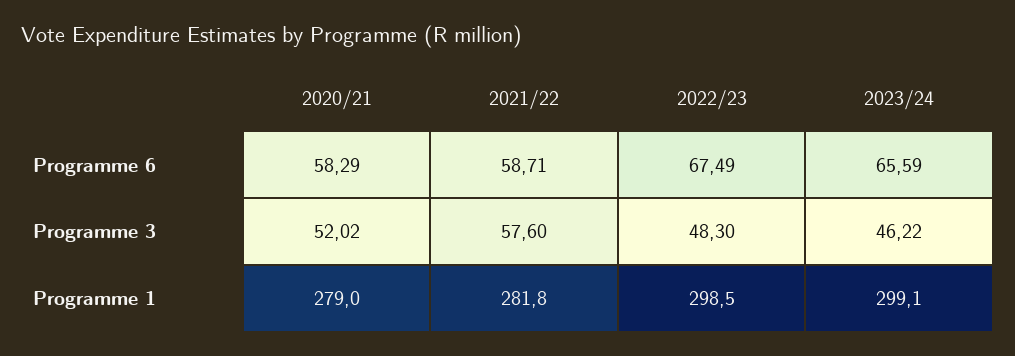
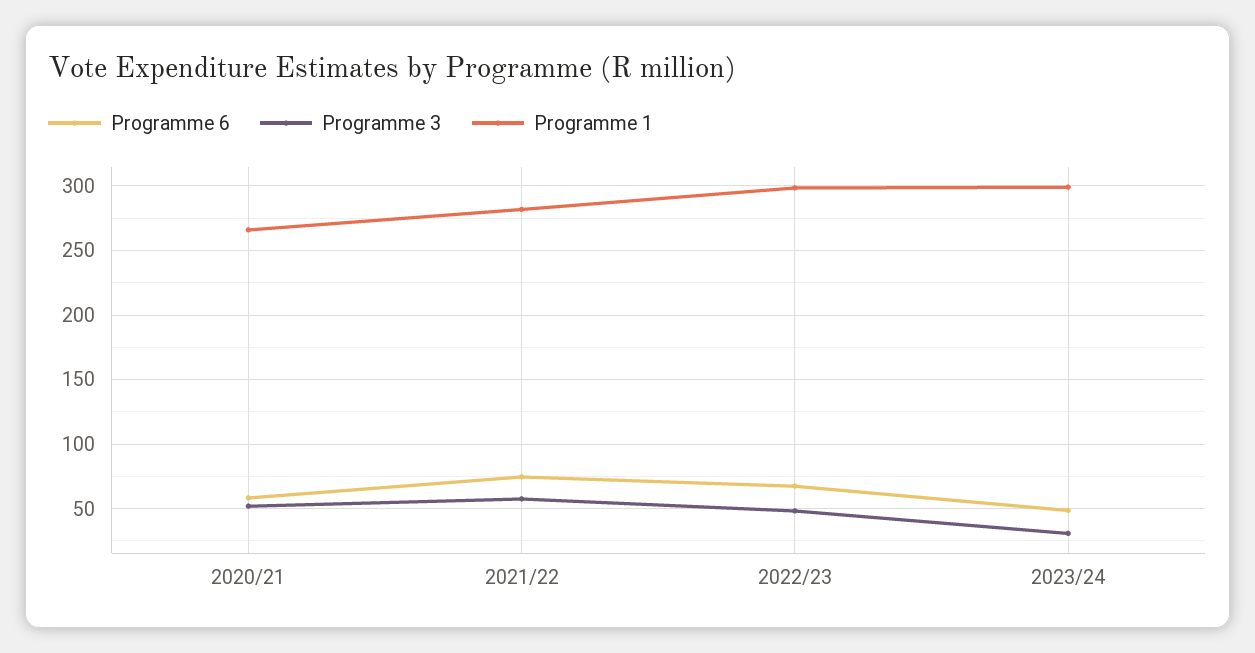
  {
    "Programme 6": {
      "2020/21": 58.29,
-     "2021/22": 58.71,
+     "2021/22": 75,
      "2022/23": 67.49,
-     "2023/24": 65.59
+     "2023/24": 50
    },
    "Programme 3": {
      "2020/21": 52.02,
      "2021/22": 57.6,
      "2022/23": 48.3,
-     "2023/24": 46.22
+     "2023/24": 30
    },
    "Programme 1": {
-     "2020/21": 279,
+     "2020/21": 265,
      "2021/22": 281.8,
      "2022/23": 298.5,
      "2023/24": 299.1
    }
  }

